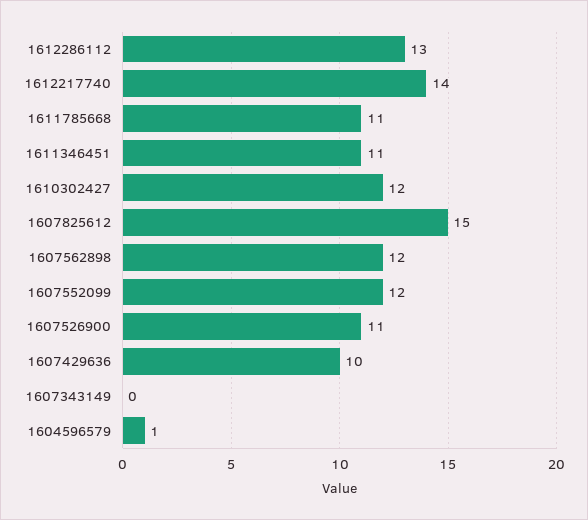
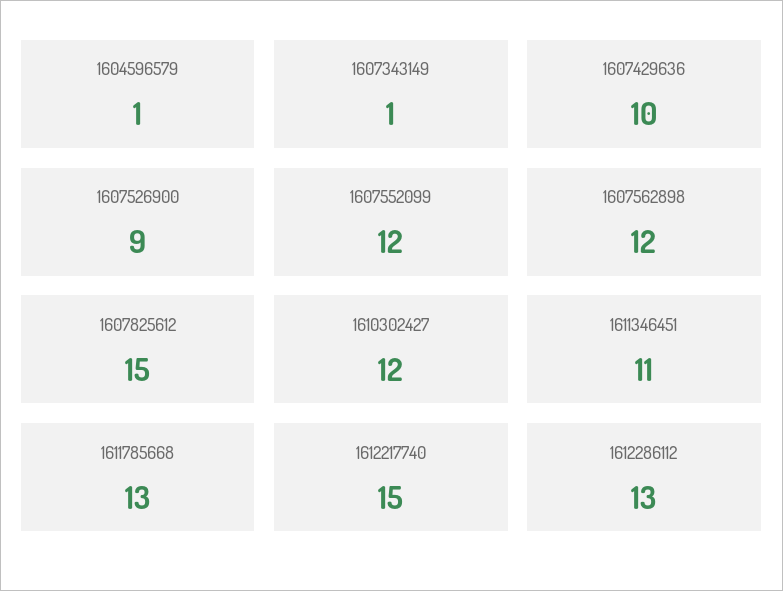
  {
    "1612286112": 13,
-   "1612217740": 14,
+   "1612217740": 15,
-   "1611785668": 11,
+   "1611785668": 13,
    "1611346451": 11,
    "1610302427": 12,
    "1607825612": 15,
    "1607562898": 12,
    "1607552099": 12,
-   "1607526900": 11,
+   "1607526900": 9,
    "1607429636": 10,
-   "1607343149": 0,
+   "1607343149": 1,
    "1604596579": 1
  }

